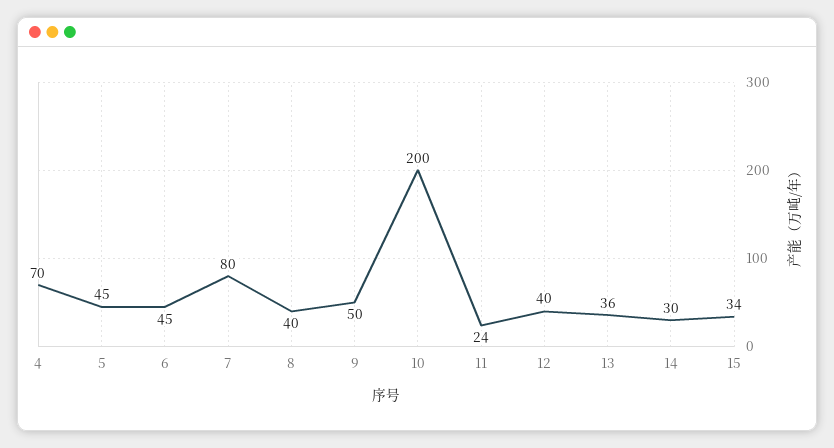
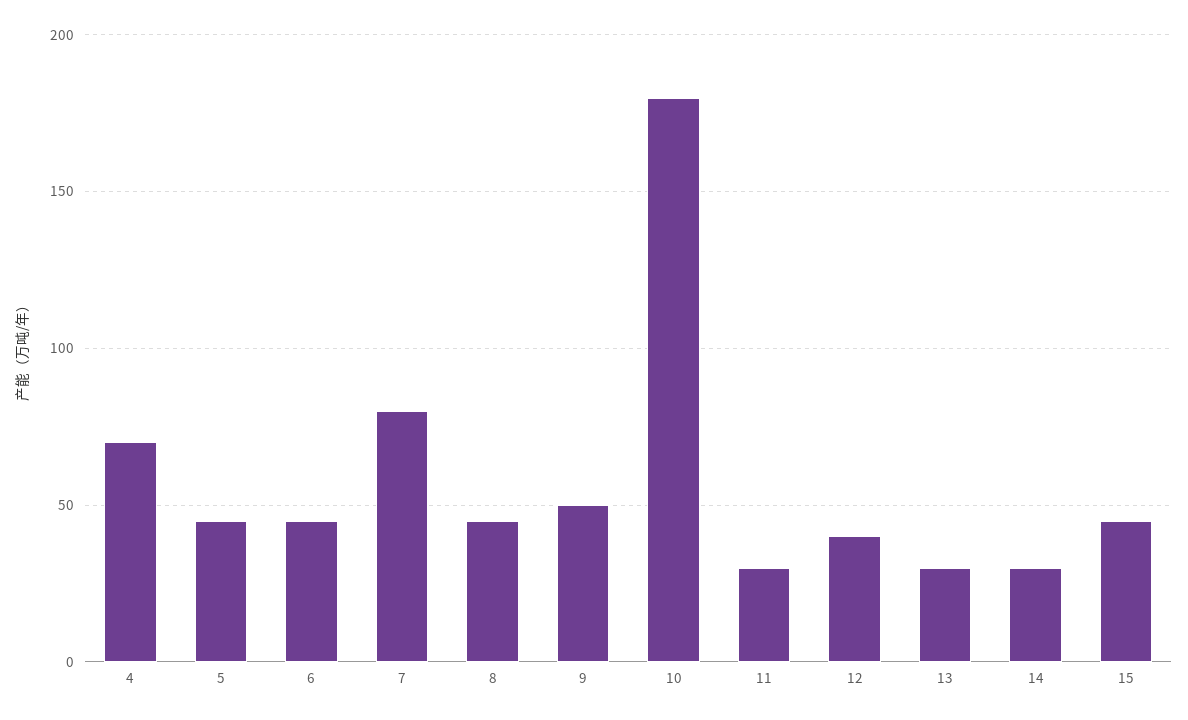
  {
    "4": 70,
    "5": 45,
    "6": 45,
    "7": 80,
-   "8": 40,
+   "8": 45,
    "9": 50,
-   "10": 200,
+   "10": 180,
-   "11": 24,
+   "11": 30,
    "12": 40,
-   "13": 36,
+   "13": 30,
    "14": 30,
-   "15": 34
+   "15": 45
  }

